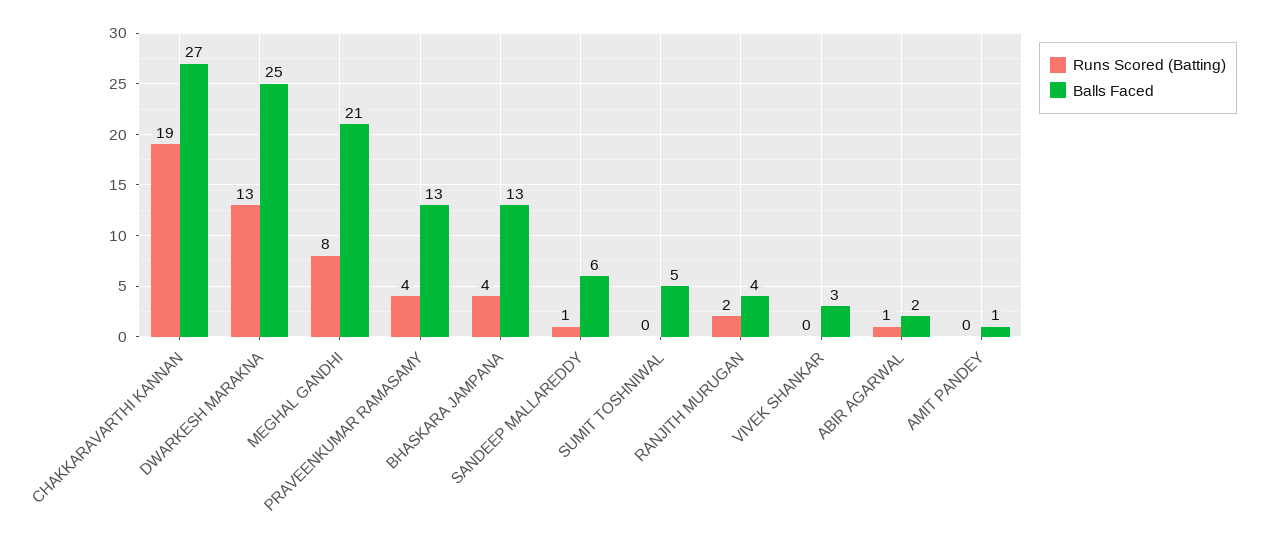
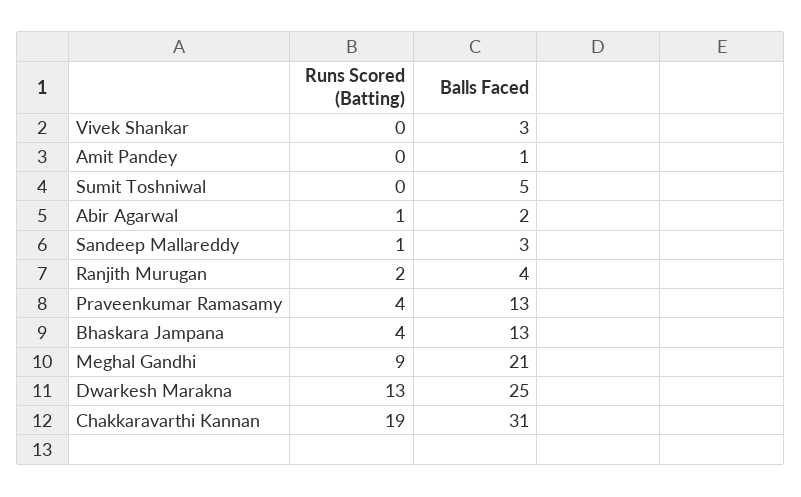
  {
    "Runs Scored (Batting)": {
      "CHAKKARAVARTHI KANNAN": 19,
      "DWARKESH MARAKNA": 13,
-     "MEGHAL GANDHI": 8,
+     "MEGHAL GANDHI": 9,
      "PRAVEENKUMAR RAMASAMY": 4,
      "BHASKARA JAMPANA": 4,
      "SANDEEP MALLAREDDY": 1,
      "SUMIT TOSHNIWAL": 0,
      "RANJITH MURUGAN": 2,
      "VIVEK SHANKAR": 0,
      "ABIR AGARWAL": 1,
      "AMIT PANDEY": 0
    },
    "Balls Faced": {
-     "CHAKKARAVARTHI KANNAN": 27,
+     "CHAKKARAVARTHI KANNAN": 31,
      "DWARKESH MARAKNA": 25,
      "MEGHAL GANDHI": 21,
      "PRAVEENKUMAR RAMASAMY": 13,
      "BHASKARA JAMPANA": 13,
-     "SANDEEP MALLAREDDY": 6,
+     "SANDEEP MALLAREDDY": 3,
      "SUMIT TOSHNIWAL": 5,
      "RANJITH MURUGAN": 4,
      "VIVEK SHANKAR": 3,
      "ABIR AGARWAL": 2,
      "AMIT PANDEY": 1
    }
  }

